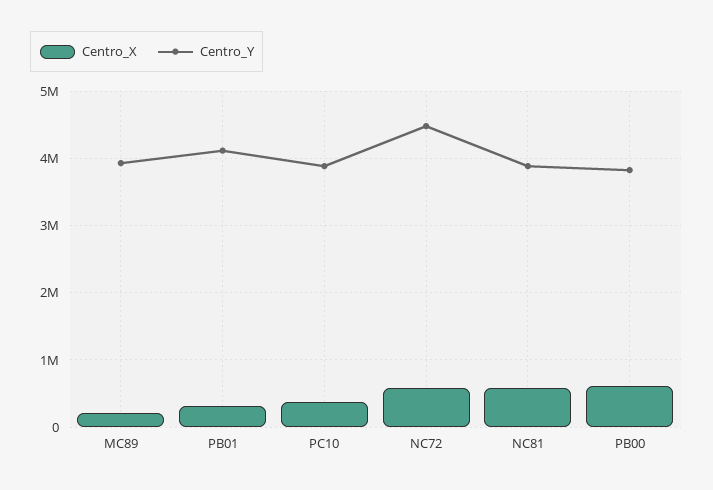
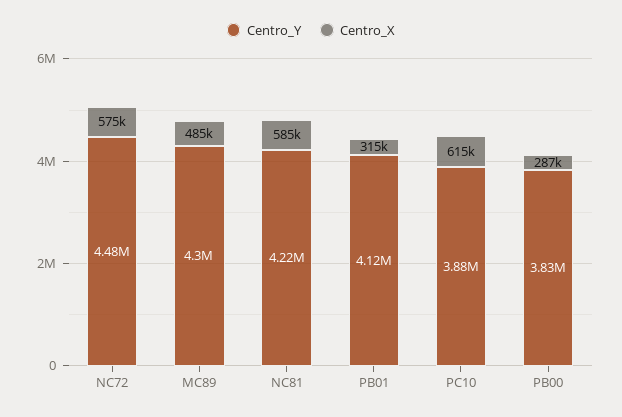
  {
    "Centro_X": {
-     "MC89": 200000,
+     "MC89": 485000,
      "PB01": 315000,
-     "PC10": 400000,
+     "PC10": 615000,
      "NC72": 575000,
      "NC81": 585000,
-     "PB00": 600000
+     "PB00": 287000
    },
    "Centro_Y": {
-     "MC89": 3900000,
+     "MC89": 4300000,
      "PB01": 4120000,
      "PC10": 3880000,
      "NC72": 4480000,
-     "NC81": 3900000,
+     "NC81": 4220000,
      "PB00": 3830000
    }
  }

